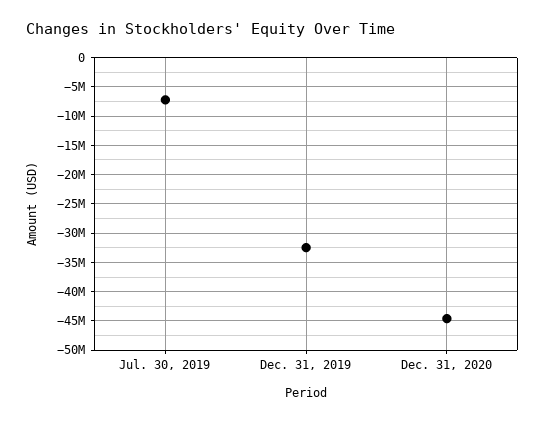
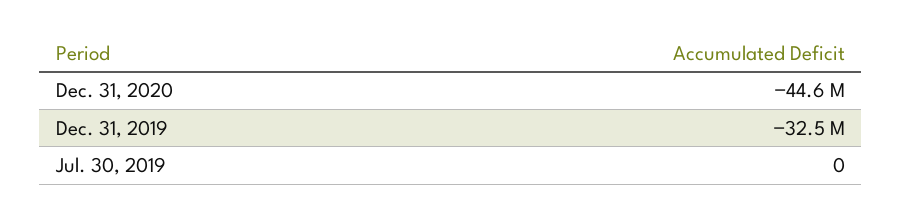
  {
-   "Jul. 30, 2019": -7500000,
+   "Jul. 30, 2019": 0,
    "Dec. 31, 2019": -32500000,
    "Dec. 31, 2020": -44600000
  }

